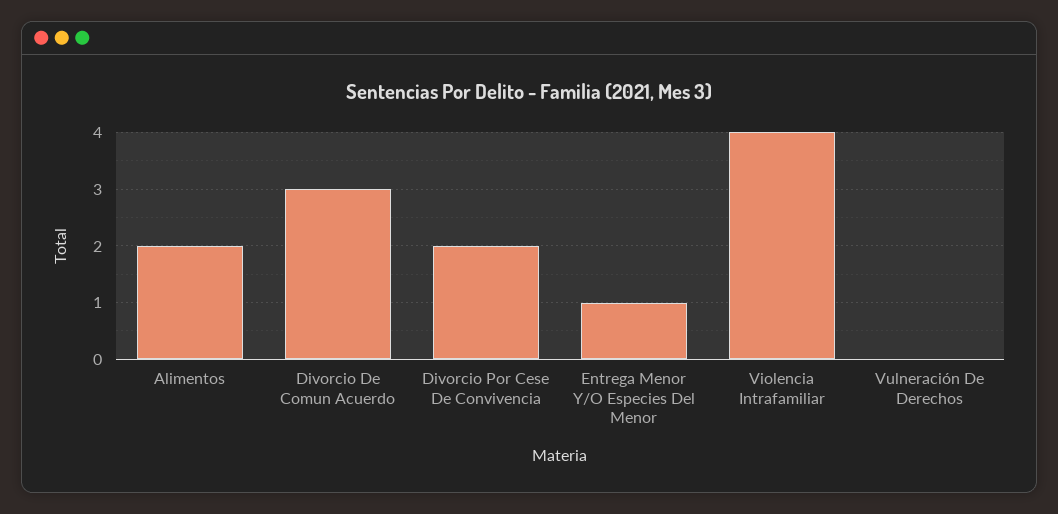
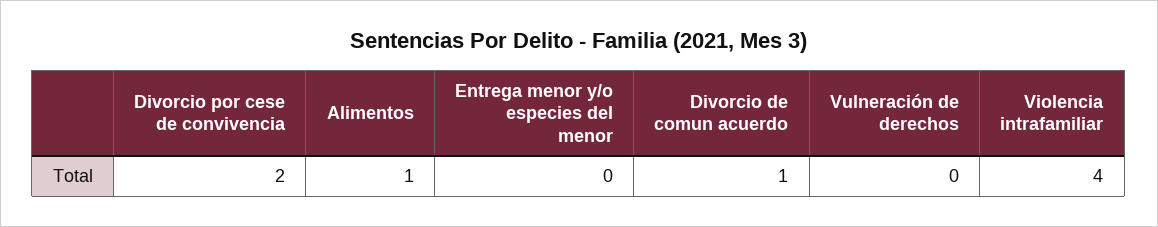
  {
-   "Alimentos": 2,
+   "Alimentos": 1,
-   "Divorcio De Comun Acuerdo": 3,
+   "Divorcio De Comun Acuerdo": 1,
    "Divorcio Por Cese De Convivencia": 2,
-   "Entrega Menor Y/O Especies Del Menor": 1,
+   "Entrega Menor Y/O Especies Del Menor": 0,
    "Violencia Intrafamiliar": 4,
    "Vulneración De Derechos": 0
  }

